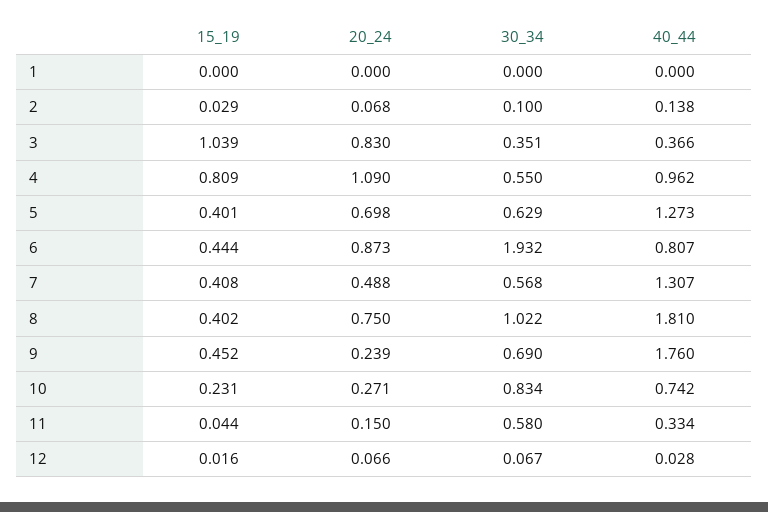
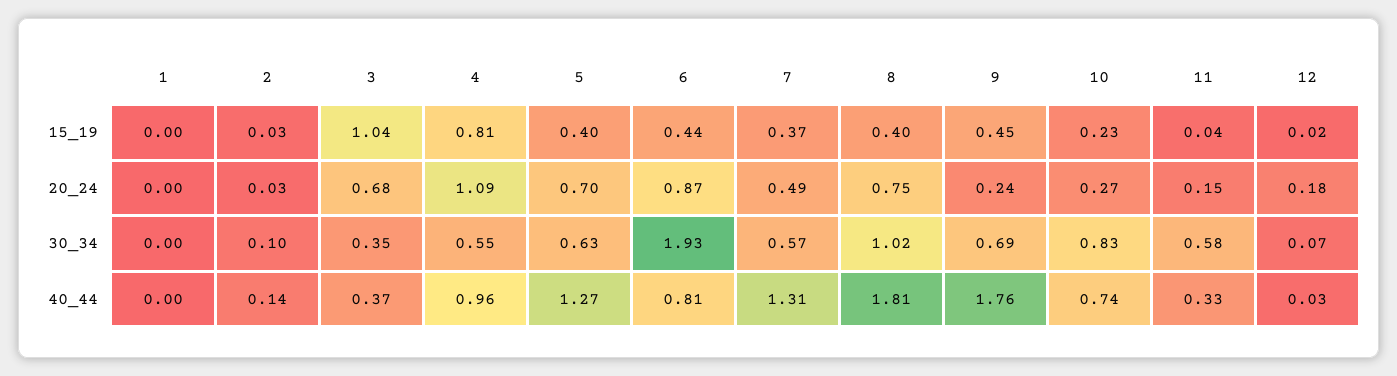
  {
    "15_19": {
      "1": 0,
      "2": 0.029,
      "3": 1.039,
      "4": 0.809,
      "5": 0.401,
      "6": 0.444,
-     "7": 0.408,
+     "7": 0.37,
      "8": 0.402,
      "9": 0.452,
      "10": 0.231,
      "11": 0.044,
      "12": 0.016
    },
    "20_24": {
      "1": 0,
-     "2": 0.068,
+     "2": 0.03,
-     "3": 0.83,
+     "3": 0.68,
      "4": 1.09,
      "5": 0.698,
      "6": 0.873,
      "7": 0.488,
      "8": 0.75,
      "9": 0.239,
      "10": 0.271,
      "11": 0.15,
-     "12": 0.066
+     "12": 0.18
    },
    "30_34": {
      "1": 0,
      "2": 0.1,
      "3": 0.351,
      "4": 0.55,
      "5": 0.629,
      "6": 1.932,
      "7": 0.568,
      "8": 1.022,
      "9": 0.69,
      "10": 0.834,
      "11": 0.58,
      "12": 0.067
    },
    "40_44": {
      "1": 0,
      "2": 0.138,
      "3": 0.366,
      "4": 0.962,
      "5": 1.273,
      "6": 0.807,
      "7": 1.307,
      "8": 1.81,
      "9": 1.76,
      "10": 0.742,
      "11": 0.334,
      "12": 0.028
    }
  }

